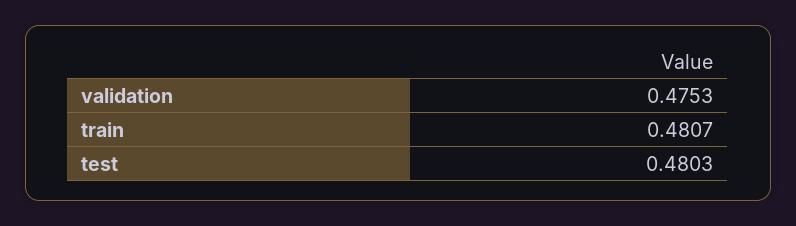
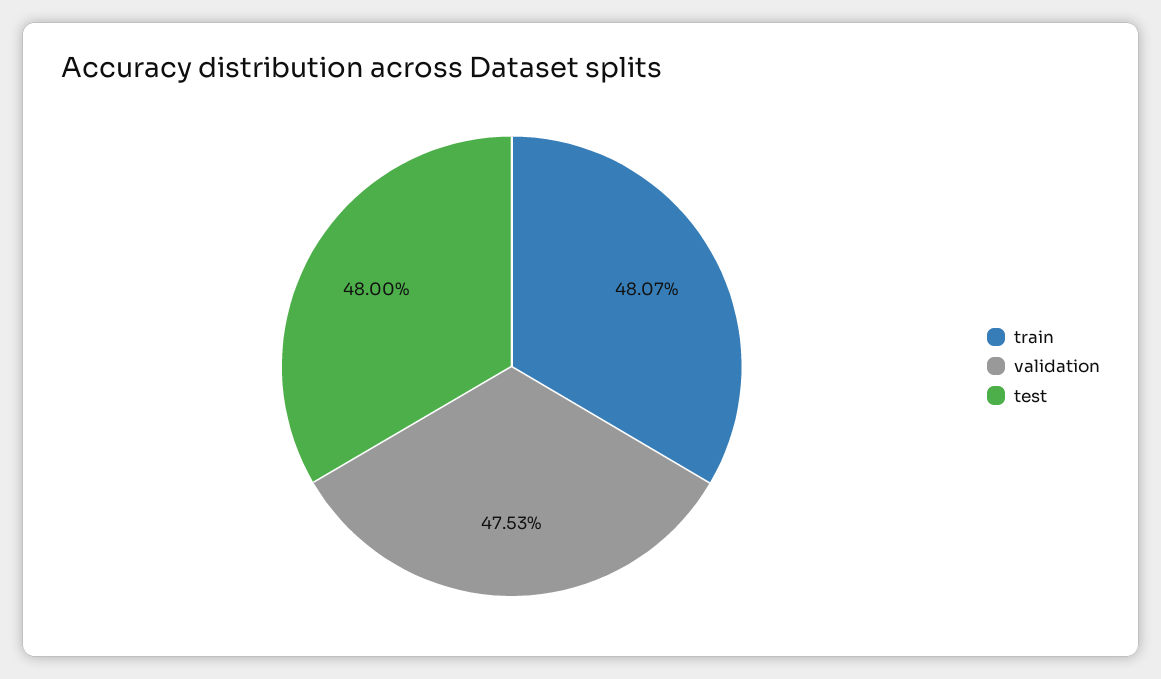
  {
    "validation": 0.4753,
    "train": 0.4807,
-   "test": 0.4803
+   "test": 0.48
  }

